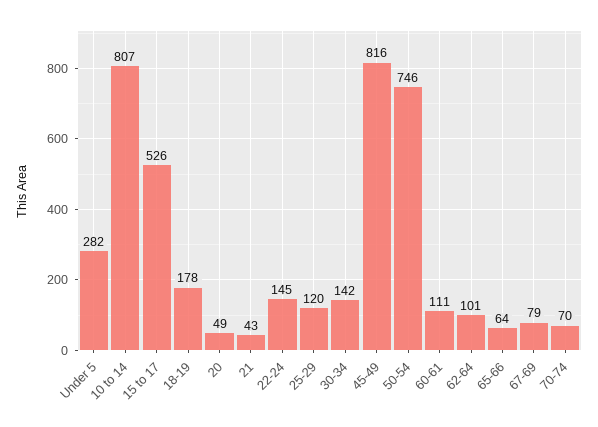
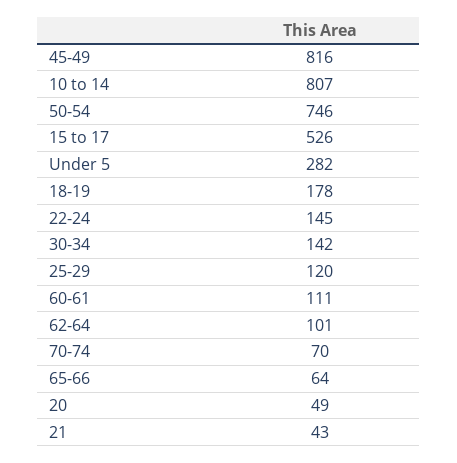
  {
    "Under 5": 282,
    "10 to 14": 807,
    "15 to 17": 526,
    "18-19": 178,
    "20": 49,
    "21": 43,
    "22-24": 145,
    "25-29": 120,
    "30-34": 142,
    "45-49": 816,
    "50-54": 746,
    "60-61": 111,
    "62-64": 101,
    "65-66": 64,
-   "67-69": 79,
    "70-74": 70
  }

